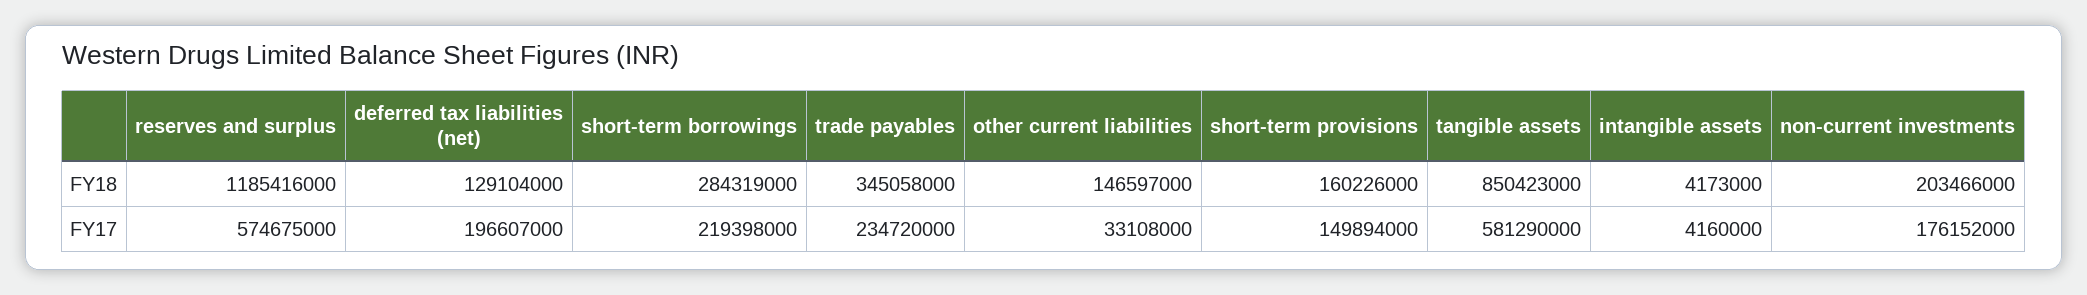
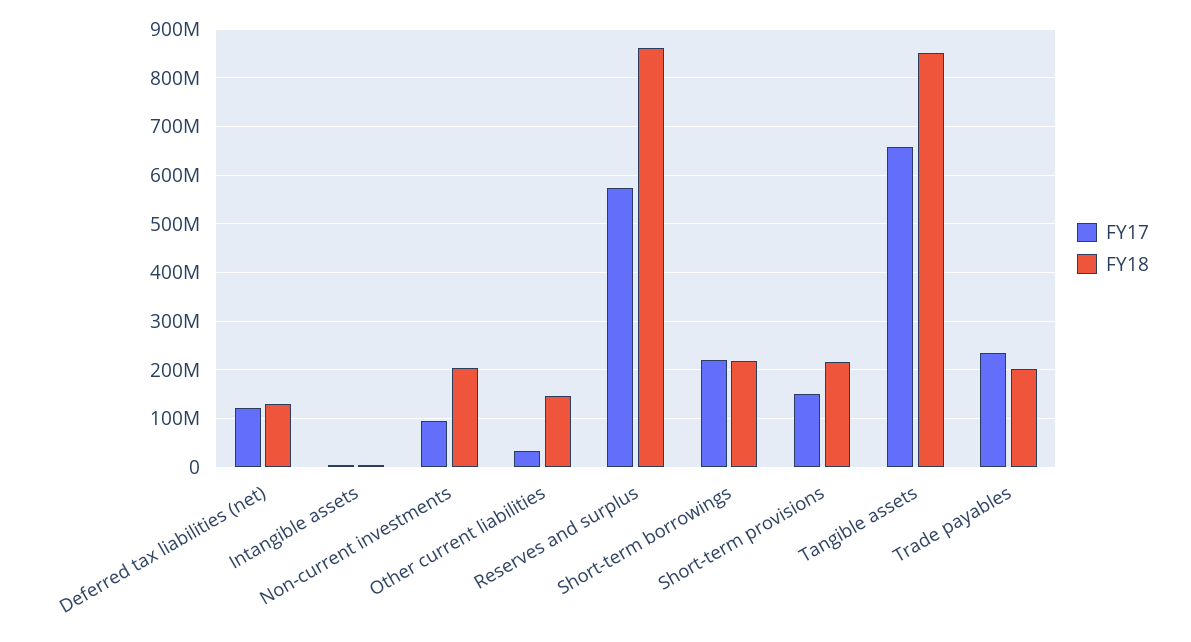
  {
    "FY18": {
-     "reserves and surplus": 1185416000,
+     "reserves and surplus": 860000000,
      "deferred tax liabilities (net)": 129104000,
-     "short-term borrowings": 284319000,
+     "short-term borrowings": 220000000,
-     "trade payables": 345058000,
+     "trade payables": 200000000,
      "other current liabilities": 146597000,
-     "short-term provisions": 160226000,
+     "short-term provisions": 220000000,
      "tangible assets": 850423000,
      "intangible assets": 4173000,
      "non-current investments": 203466000
    },
    "FY17": {
      "reserves and surplus": 574675000,
-     "deferred tax liabilities (net)": 196607000,
+     "deferred tax liabilities (net)": 120000000,
      "short-term borrowings": 219398000,
      "trade payables": 234720000,
      "other current liabilities": 33108000,
      "short-term provisions": 149894000,
-     "tangible assets": 581290000,
+     "tangible assets": 660000000,
      "intangible assets": 4160000,
-     "non-current investments": 176152000
+     "non-current investments": 100000000
    }
  }

